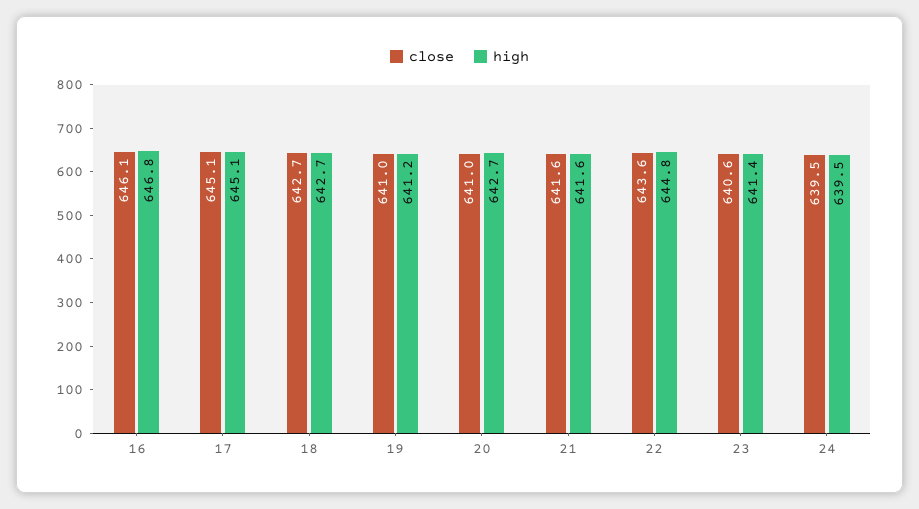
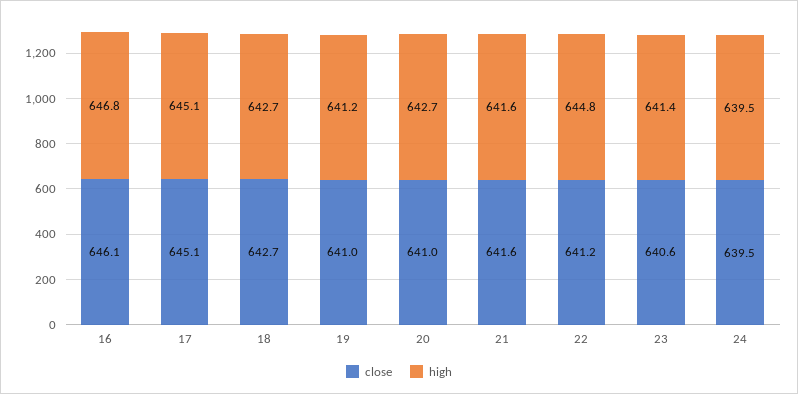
  {
    "close": {
      "16": 646.1,
      "17": 645.1,
      "18": 642.7,
      "19": 641,
      "20": 641,
      "21": 641.6,
-     "22": 643.6,
+     "22": 641.2,
      "23": 640.6,
      "24": 639.5
    },
    "high": {
      "16": 646.8,
      "17": 645.1,
      "18": 642.7,
      "19": 641.2,
      "20": 642.7,
      "21": 641.6,
      "22": 644.8,
      "23": 641.4,
      "24": 639.5
    }
  }

